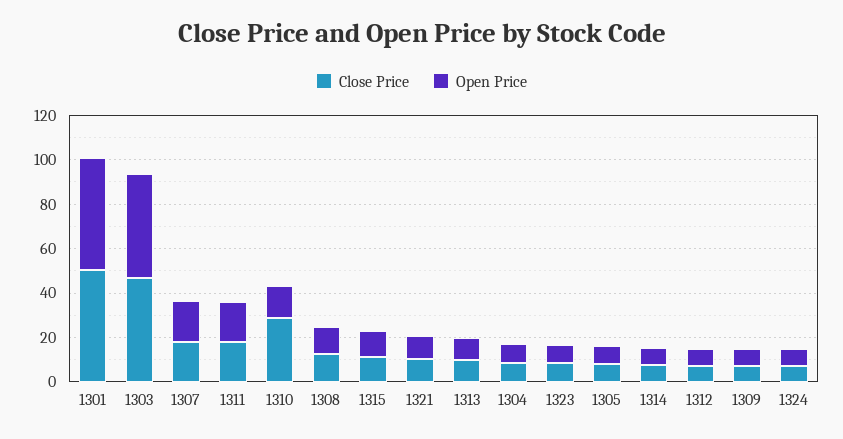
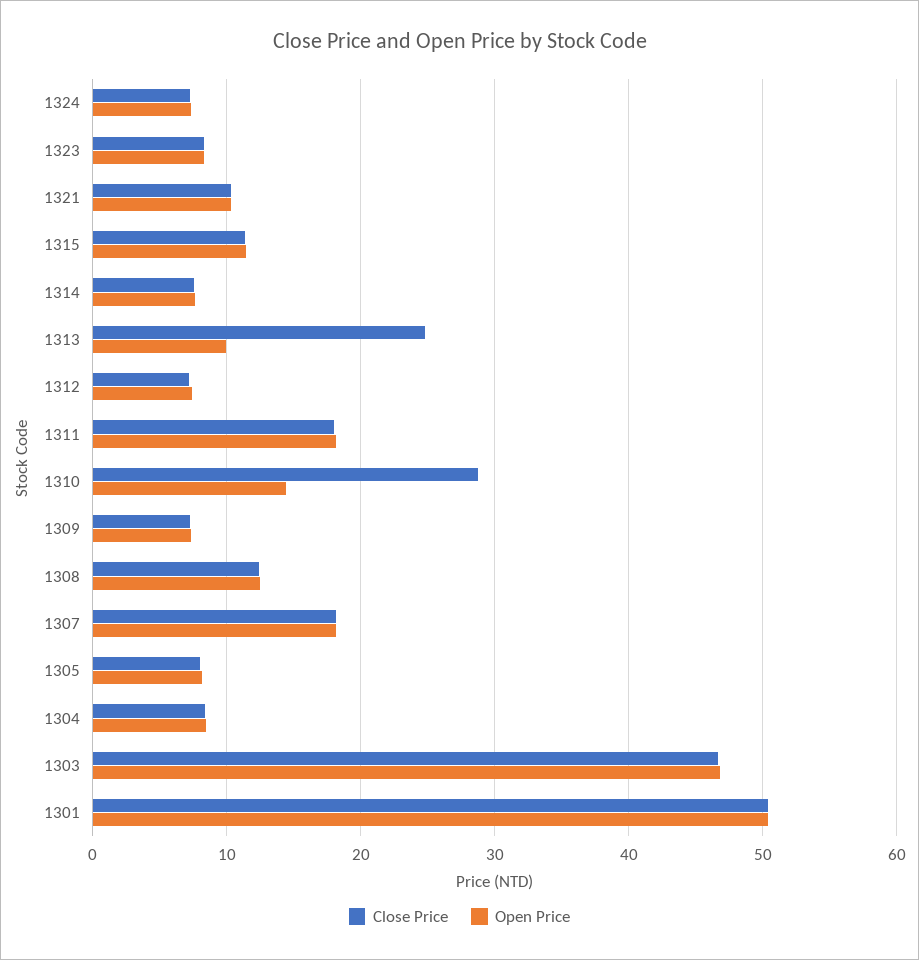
  {
    "Close Price": {
      "1301": 50,
      "1303": 47,
      "1307": 18,
      "1311": 18,
      "1310": 29,
      "1308": 12,
      "1315": 11,
      "1321": 10,
-     "1313": 10,
+     "1313": 25,
      "1304": 8,
      "1323": 8,
      "1305": 8,
      "1314": 8,
      "1312": 7,
      "1309": 7,
      "1324": 7
    },
    "Open Price": {
      "1301": 50,
      "1303": 47,
      "1307": 18,
      "1311": 18,
      "1310": 14,
      "1308": 13,
      "1315": 11,
      "1321": 10,
      "1313": 10,
      "1304": 8,
      "1323": 8,
      "1305": 8,
      "1314": 8,
      "1312": 7,
      "1309": 7,
      "1324": 7
    }
  }

